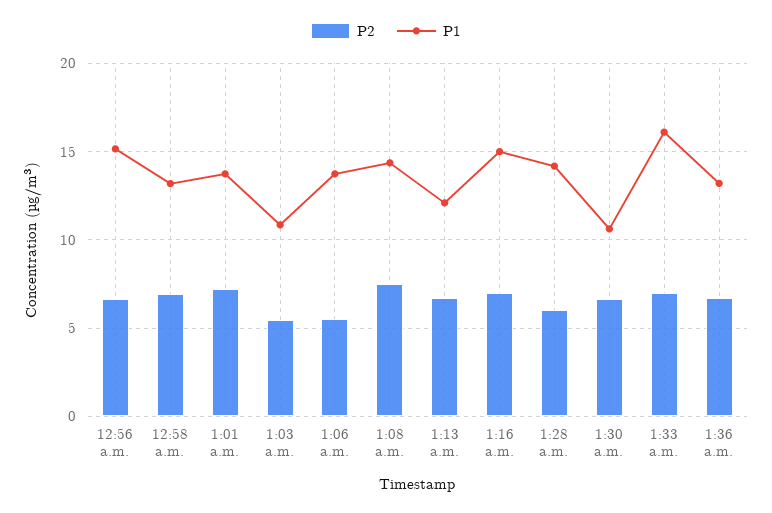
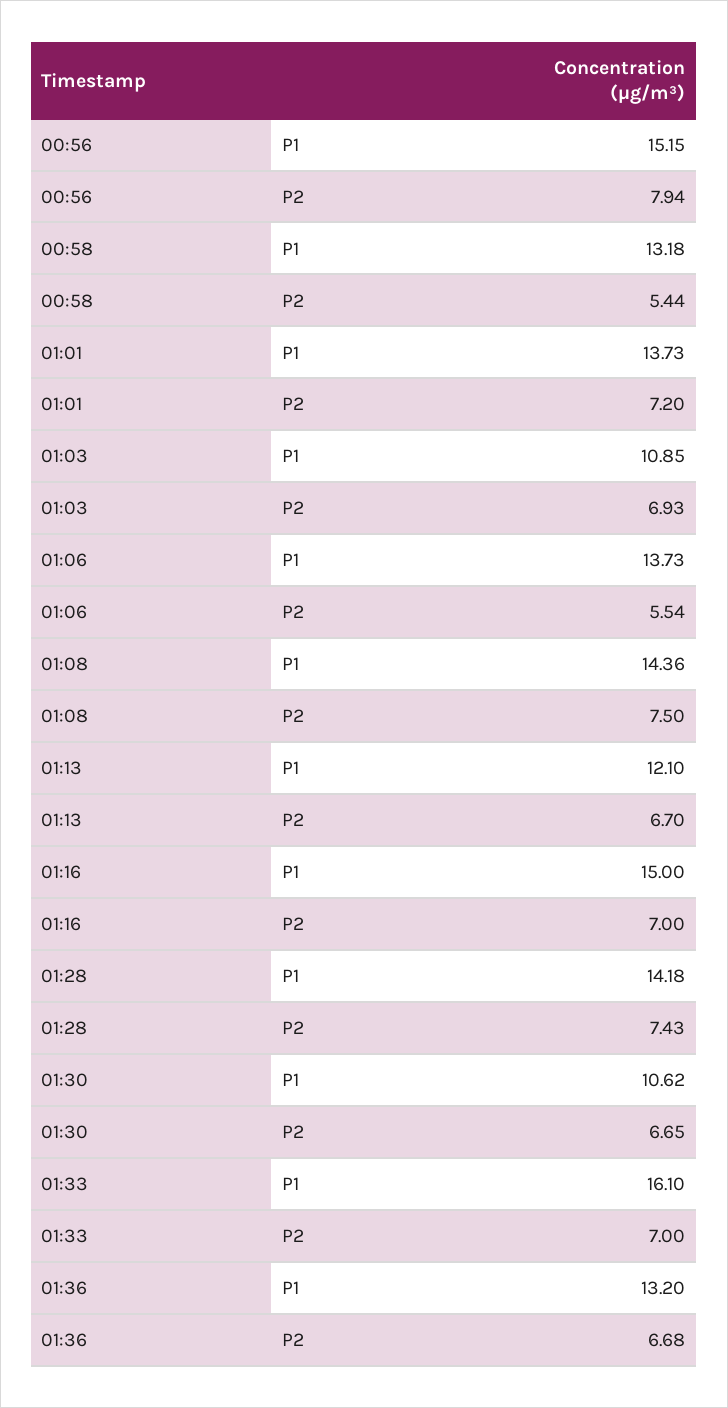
  {
    "P2": {
-     "12:56 a.m.": 6.5,
+     "12:56 a.m.": 7.94,
-     "12:58 a.m.": 7,
+     "12:58 a.m.": 5.44,
      "1:01 a.m.": 7.2,
-     "1:03 a.m.": 5.5,
+     "1:03 a.m.": 6.93,
      "1:06 a.m.": 5.54,
      "1:08 a.m.": 7.5,
      "1:13 a.m.": 6.7,
      "1:16 a.m.": 7,
-     "1:28 a.m.": 6,
+     "1:28 a.m.": 7.43,
      "1:30 a.m.": 6.65,
      "1:33 a.m.": 7,
      "1:36 a.m.": 6.68
    },
    "P1": {
      "12:56 a.m.": 15.15,
      "12:58 a.m.": 13.18,
      "1:01 a.m.": 13.73,
      "1:03 a.m.": 10.85,
      "1:06 a.m.": 13.73,
      "1:08 a.m.": 14.36,
      "1:13 a.m.": 12.1,
      "1:16 a.m.": 15,
      "1:28 a.m.": 14.18,
      "1:30 a.m.": 10.62,
      "1:33 a.m.": 16.1,
      "1:36 a.m.": 13.2
    }
  }

